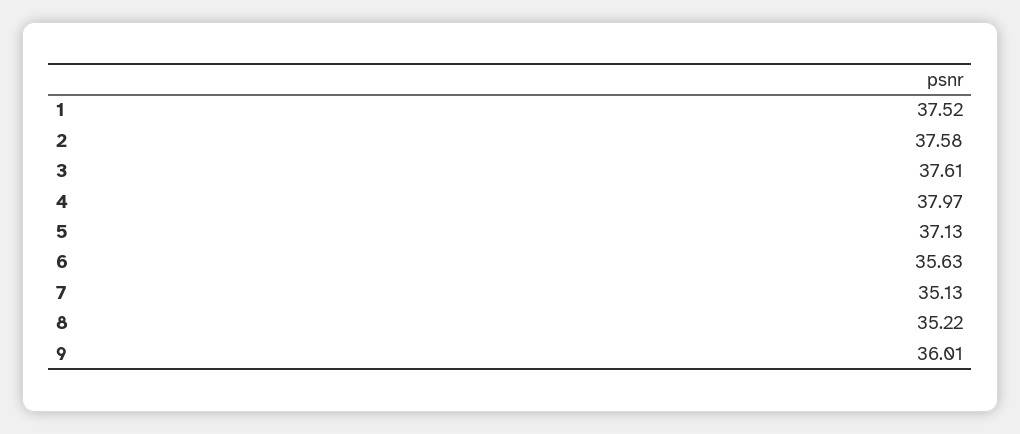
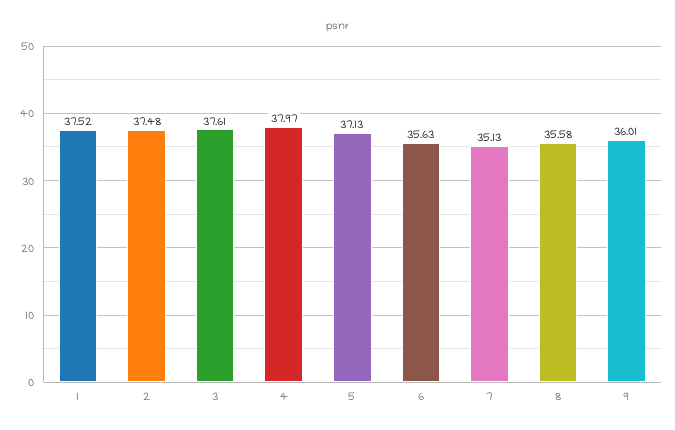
  {
    "1": 37.52,
-   "2": 37.58,
+   "2": 37.48,
    "3": 37.61,
    "4": 37.97,
    "5": 37.13,
    "6": 35.63,
    "7": 35.13,
-   "8": 35.22,
+   "8": 35.58,
    "9": 36.01
  }

